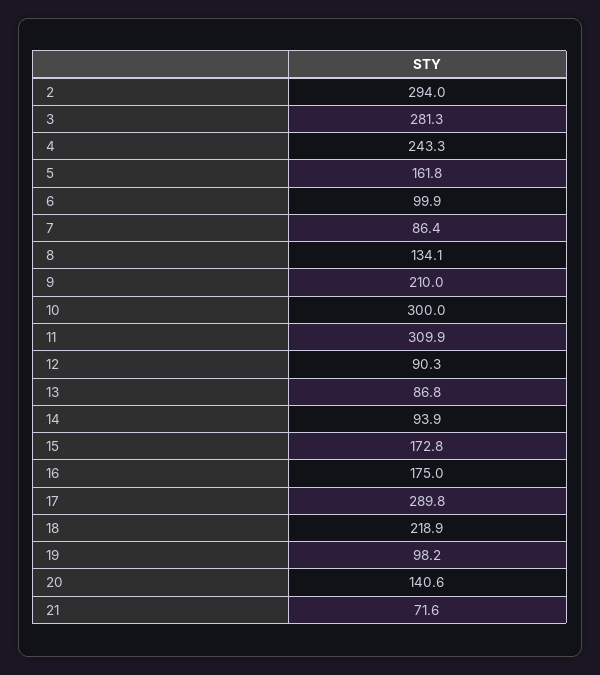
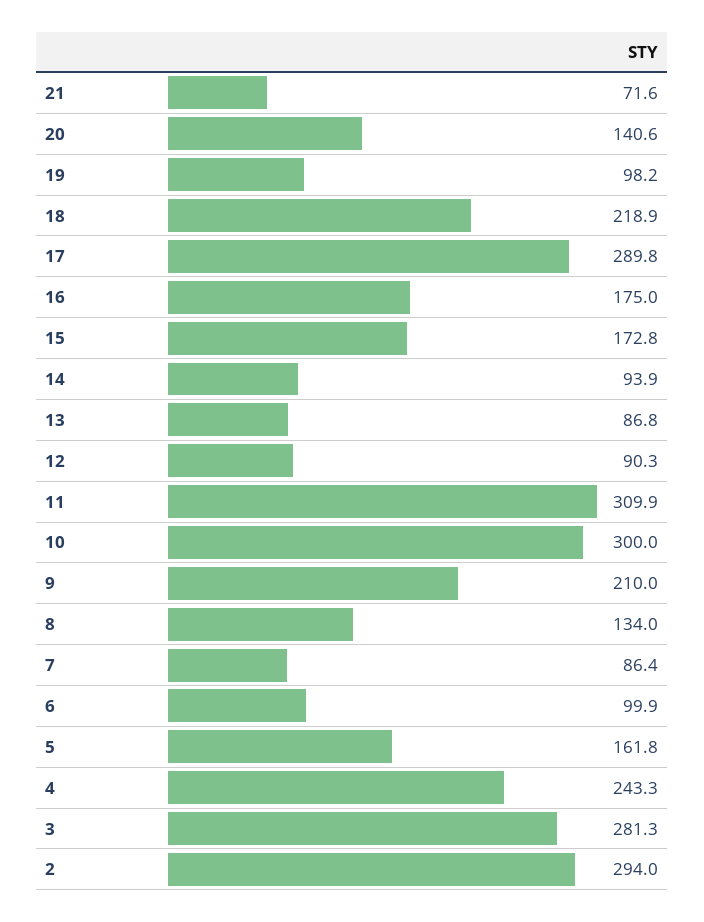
  {
    "2": 294,
    "3": 281.3,
    "4": 243.3,
    "5": 161.8,
    "6": 99.9,
    "7": 86.4,
-   "8": 134.1,
+   "8": 134,
    "9": 210,
    "10": 300,
    "11": 309.9,
    "12": 90.3,
    "13": 86.8,
    "14": 93.9,
    "15": 172.8,
    "16": 175,
    "17": 289.8,
    "18": 218.9,
    "19": 98.2,
    "20": 140.6,
    "21": 71.6
  }

